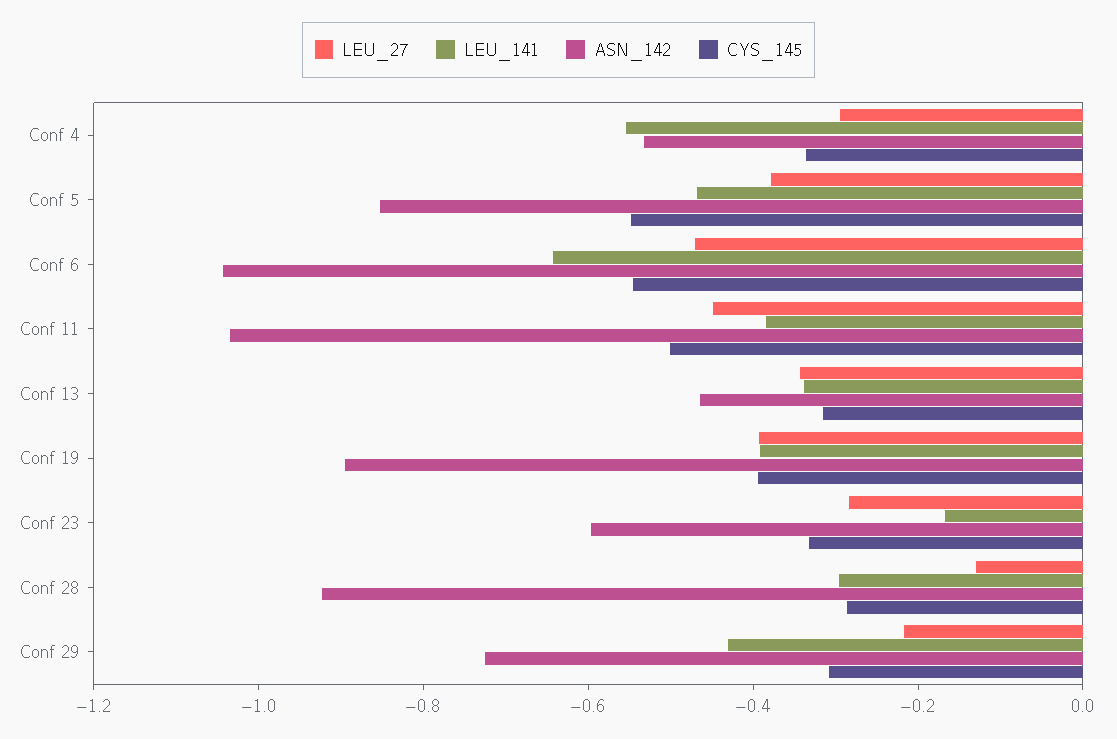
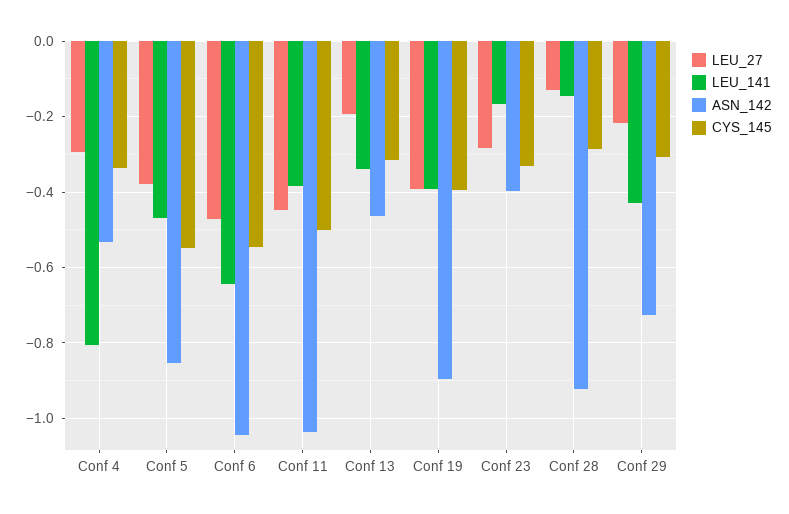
  {
    "LEU_27": {
      "Conf 4": -0.3,
      "Conf 5": -0.38,
      "Conf 6": -0.48,
      "Conf 11": -0.44,
-     "Conf 13": -0.35,
+     "Conf 13": -0.2,
      "Conf 19": -0.4,
      "Conf 23": -0.28,
      "Conf 28": -0.12,
      "Conf 29": -0.22
    },
    "LEU_141": {
-     "Conf 4": -0.55,
+     "Conf 4": -0.8,
      "Conf 5": -0.46,
      "Conf 6": -0.64,
      "Conf 11": -0.38,
      "Conf 13": -0.34,
      "Conf 19": -0.4,
      "Conf 23": -0.16,
-     "Conf 28": -0.3,
+     "Conf 28": -0.14,
      "Conf 29": -0.44
    },
    "ASN_142": {
      "Conf 4": -0.54,
      "Conf 5": -0.86,
      "Conf 6": -1.04,
      "Conf 11": -1.04,
      "Conf 13": -0.46,
      "Conf 19": -0.9,
-     "Conf 23": -0.6,
+     "Conf 23": -0.4,
      "Conf 28": -0.92,
      "Conf 29": -0.72
    },
    "CYS_145": {
      "Conf 4": -0.34,
      "Conf 5": -0.54,
      "Conf 6": -0.54,
      "Conf 11": -0.5,
      "Conf 13": -0.32,
      "Conf 19": -0.4,
      "Conf 23": -0.34,
      "Conf 28": -0.28,
      "Conf 29": -0.3
    }
  }

